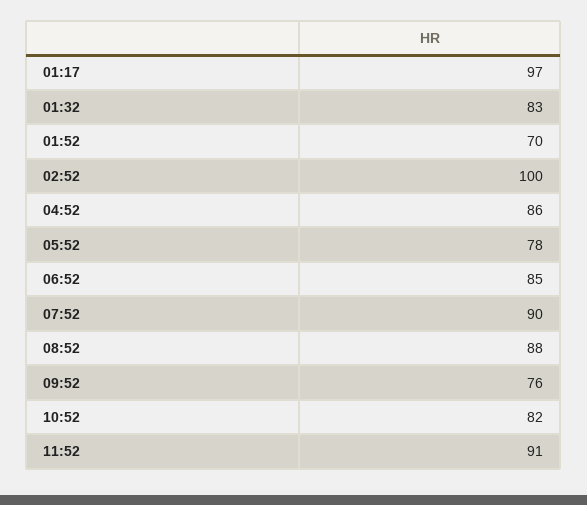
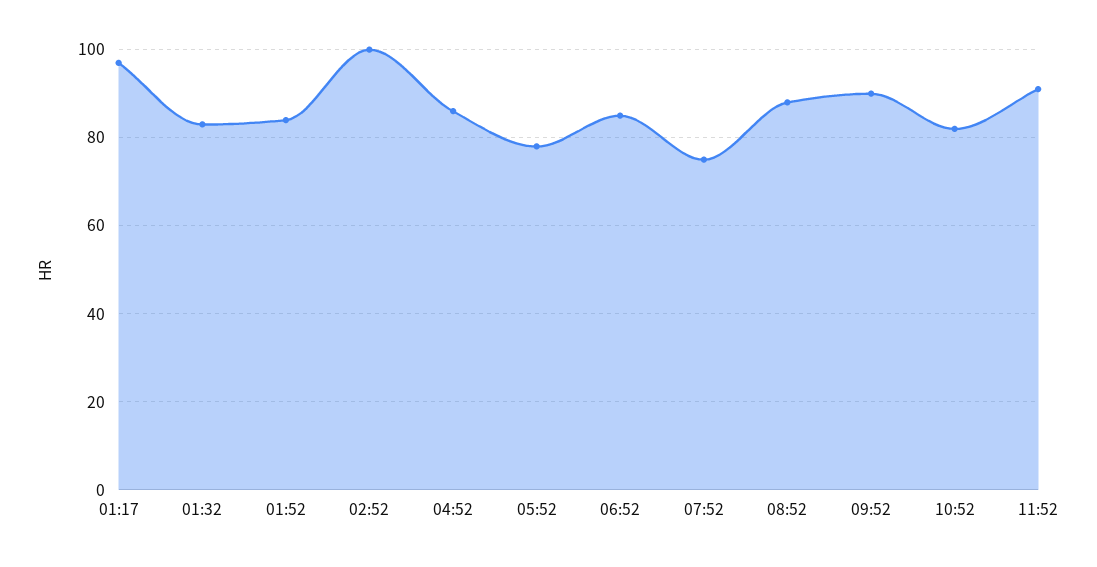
  {
    "01:17": 97,
    "01:32": 83,
-   "01:52": 70,
+   "01:52": 85,
    "02:52": 100,
    "04:52": 86,
    "05:52": 78,
    "06:52": 85,
-   "07:52": 90,
+   "07:52": 75,
    "08:52": 88,
-   "09:52": 76,
+   "09:52": 90,
    "10:52": 82,
    "11:52": 91
  }

